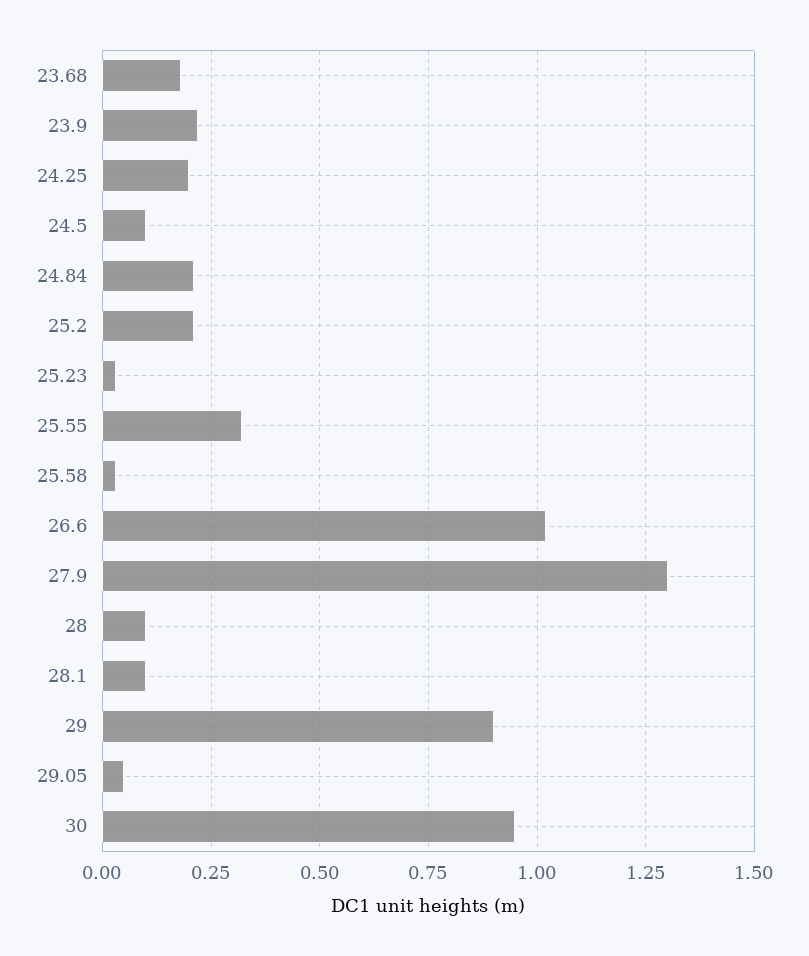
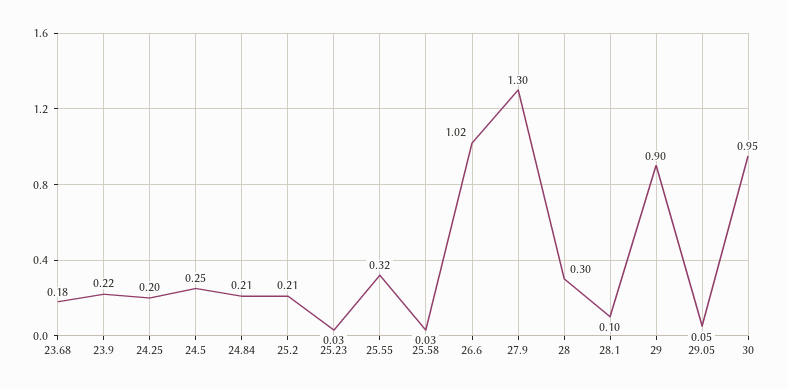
  {
    "23.68": 0.18,
    "23.9": 0.22,
    "24.25": 0.2,
-   "24.5": 0.1,
+   "24.5": 0.25,
    "24.84": 0.21,
    "25.2": 0.21,
    "25.23": 0.03,
    "25.55": 0.32,
    "25.58": 0.03,
    "26.6": 1.02,
    "27.9": 1.3,
-   "28": 0.1,
+   "28": 0.3,
    "28.1": 0.1,
    "29": 0.9,
    "29.05": 0.05,
    "30": 0.95
  }

